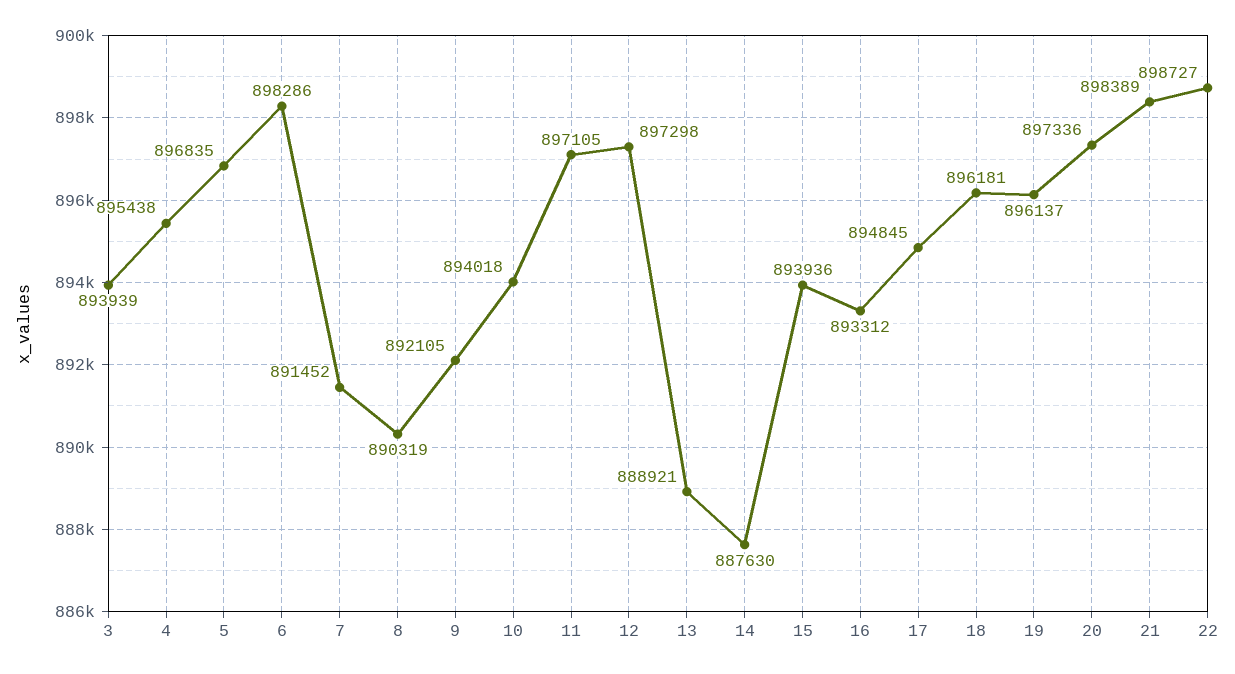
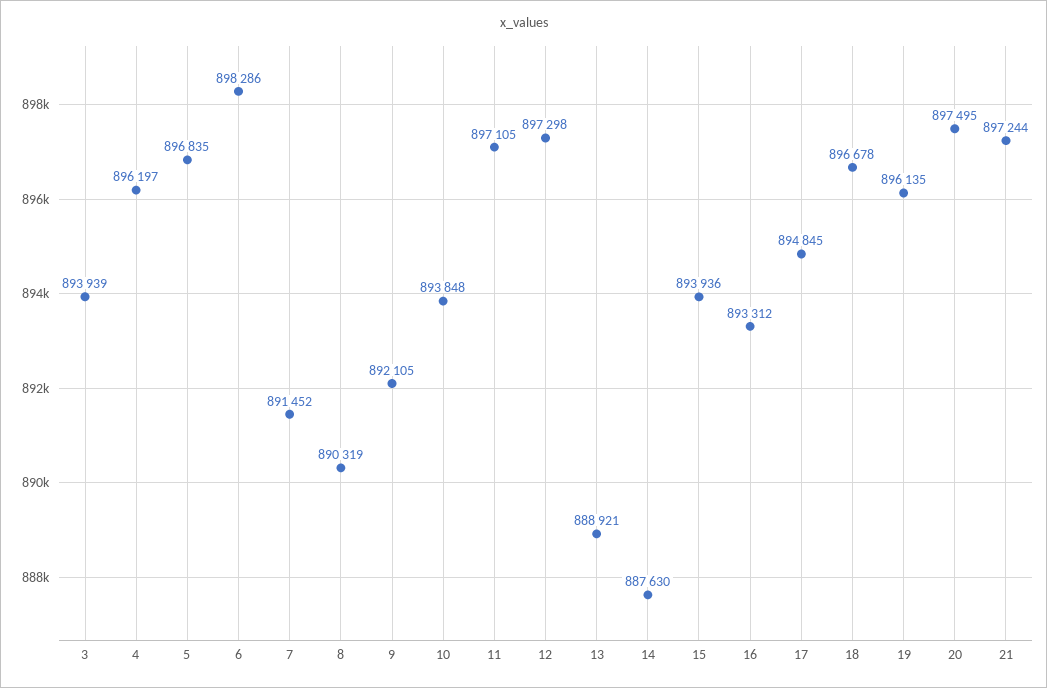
  {
    "3": 893939,
-   "4": 895438,
+   "4": 896197,
    "5": 896835,
    "6": 898286,
    "7": 891452,
    "8": 890319,
    "9": 892105,
-   "10": 894018,
+   "10": 893848,
    "11": 897105,
    "12": 897298,
    "13": 888921,
    "14": 887630,
    "15": 893936,
    "16": 893312,
    "17": 894845,
-   "18": 896181,
+   "18": 896678,
-   "19": 896137,
+   "19": 896135,
-   "20": 897336,
+   "20": 897495,
-   "21": 898389,
+   "21": 897244
-   "22": 898727
  }

